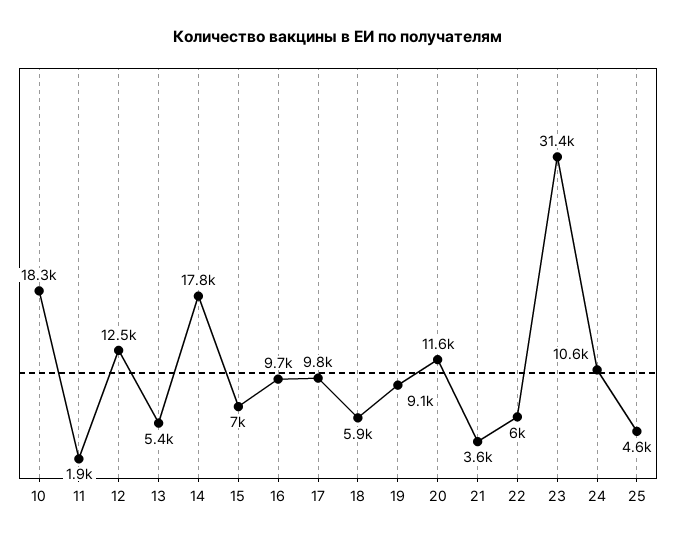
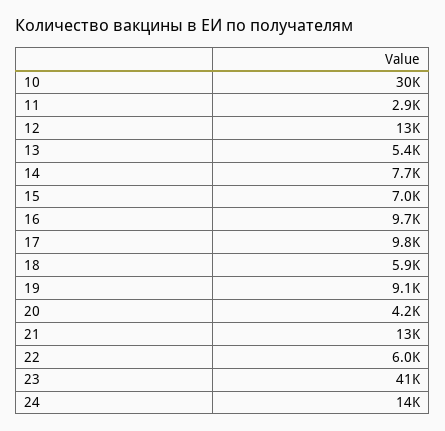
  {
-   "10": 18300,
+   "10": 30000,
-   "11": 1900,
+   "11": 2900,
    "12": 12500,
    "13": 5400,
-   "14": 17800,
+   "14": 7700,
    "15": 7000,
    "16": 9700,
    "17": 9800,
    "18": 5900,
    "19": 9100,
-   "20": 11600,
+   "20": 4200,
-   "21": 3600,
+   "21": 13000,
    "22": 6000,
-   "23": 31400,
+   "23": 41000,
-   "24": 10600,
+   "24": 14000
-   "25": 4600
  }

